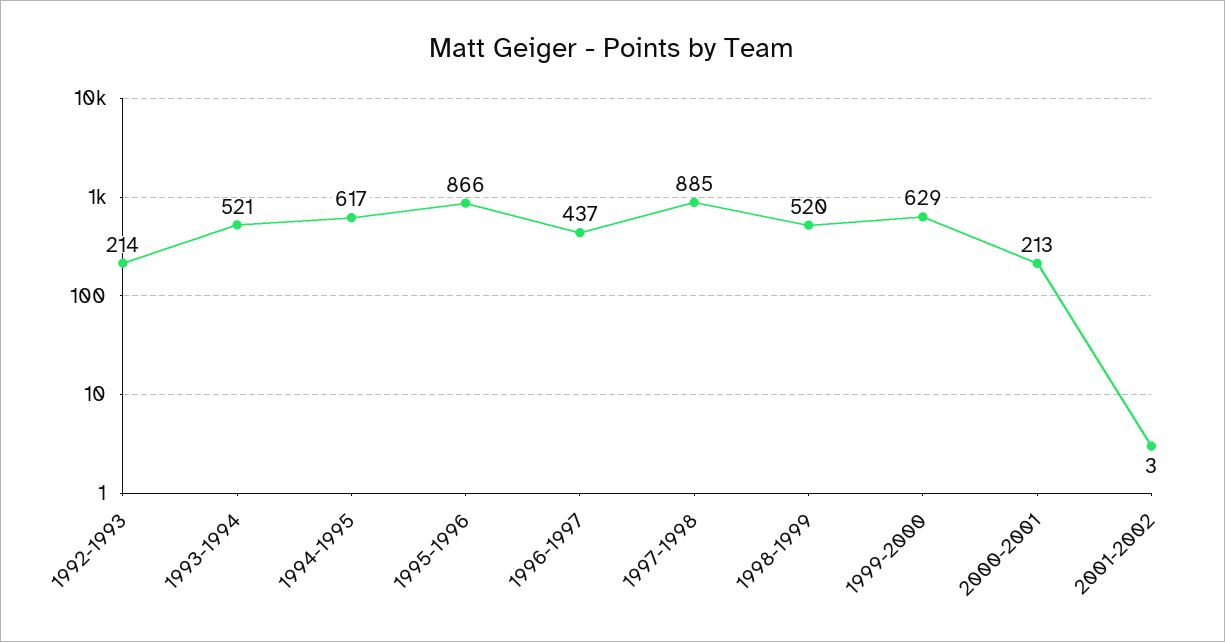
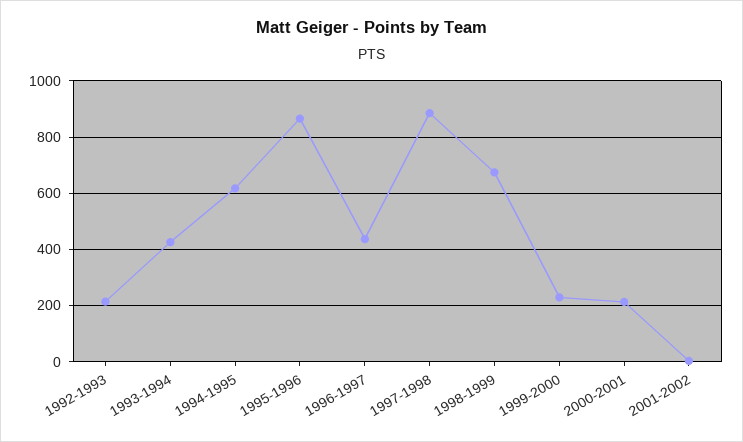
  {
    "1992-1993": 214,
-   "1993-1994": 521,
+   "1993-1994": 425,
    "1994-1995": 617,
    "1995-1996": 866,
    "1996-1997": 437,
    "1997-1998": 885,
-   "1998-1999": 520,
+   "1998-1999": 675,
-   "1999-2000": 629,
+   "1999-2000": 225,
    "2000-2001": 213,
    "2001-2002": 3
  }

